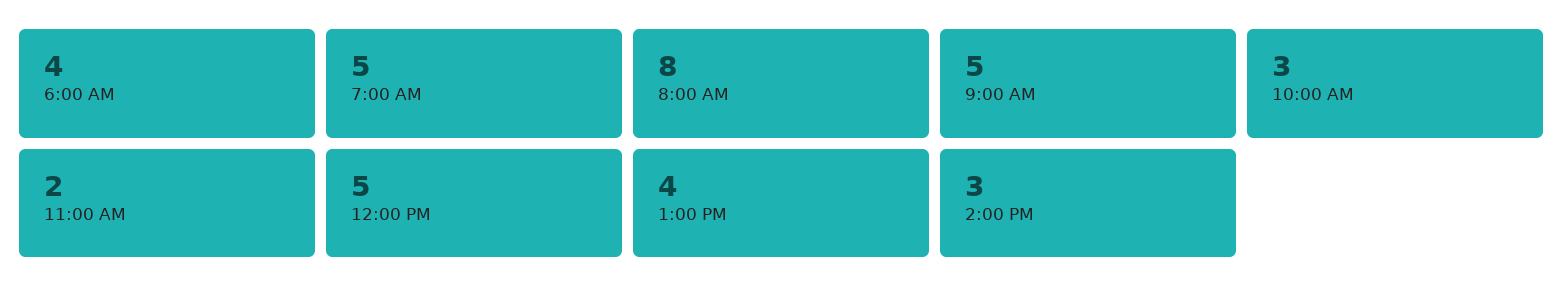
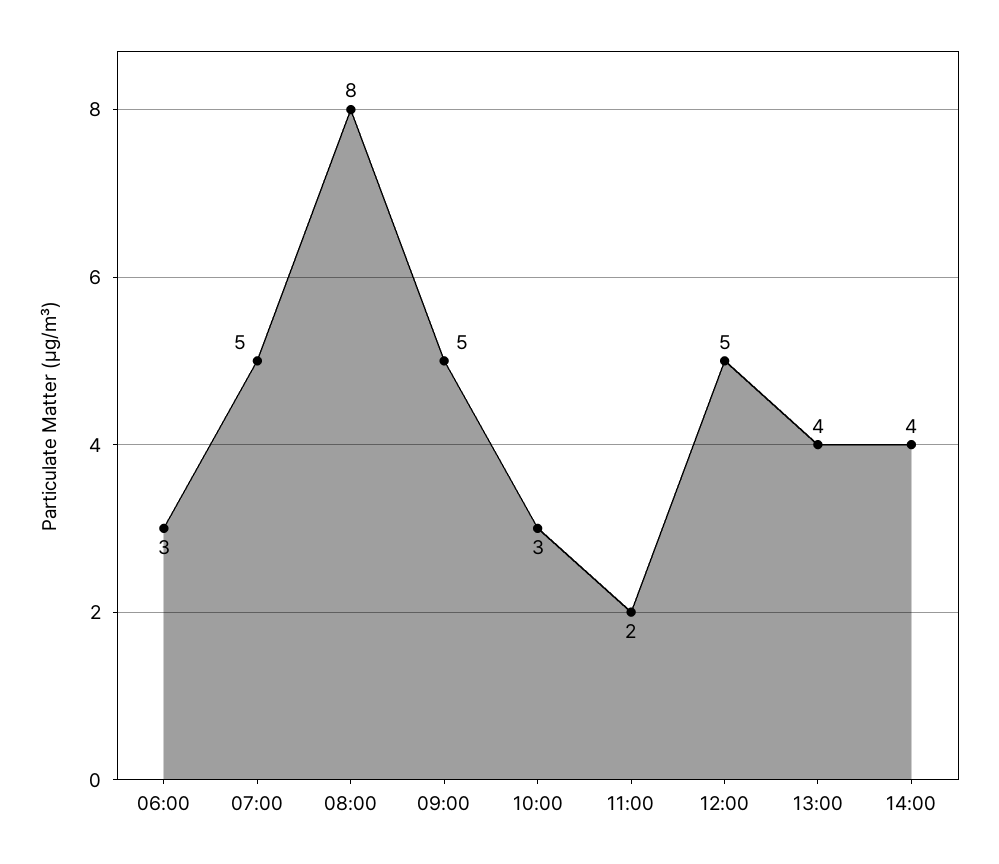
  {
-   "6:00 AM": 4,
+   "6:00 AM": 3,
    "7:00 AM": 5,
    "8:00 AM": 8,
    "9:00 AM": 5,
    "10:00 AM": 3,
    "11:00 AM": 2,
    "12:00 PM": 5,
    "1:00 PM": 4,
-   "2:00 PM": 3
+   "2:00 PM": 4
  }

